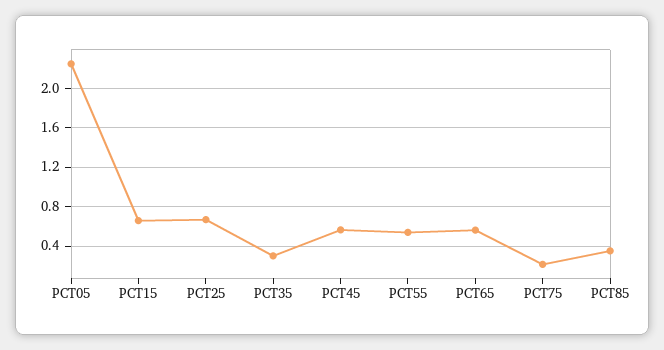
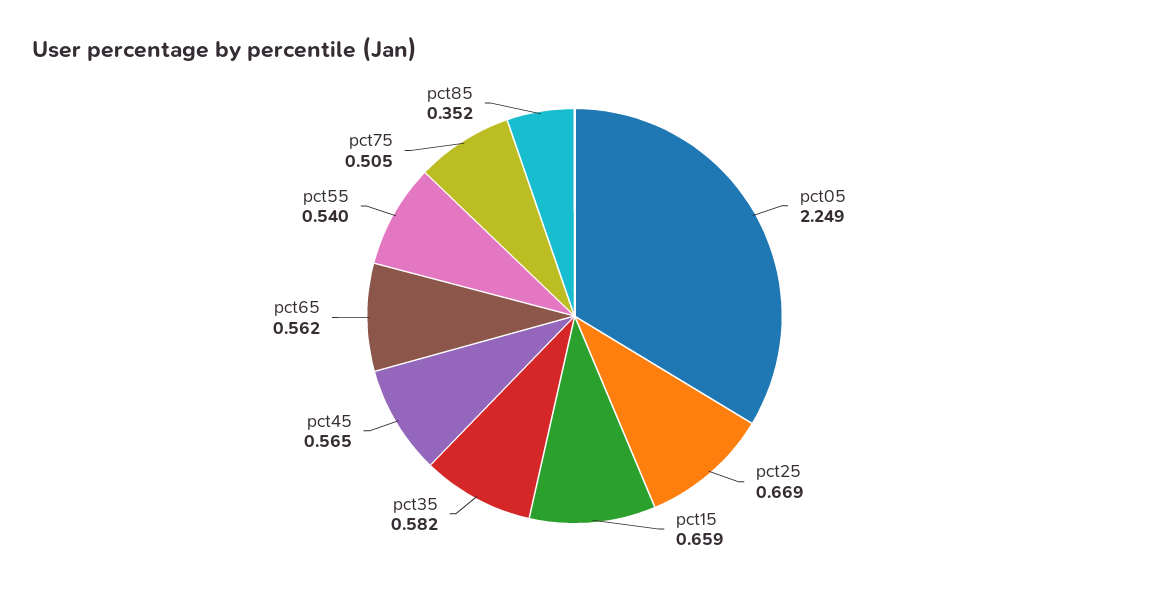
  {
    "PCT05": 2.249,
    "PCT15": 0.659,
    "PCT25": 0.669,
-   "PCT35": 0.3,
+   "PCT35": 0.582,
    "PCT45": 0.565,
    "PCT55": 0.54,
    "PCT65": 0.562,
-   "PCT75": 0.2,
+   "PCT75": 0.505,
    "PCT85": 0.352
  }

